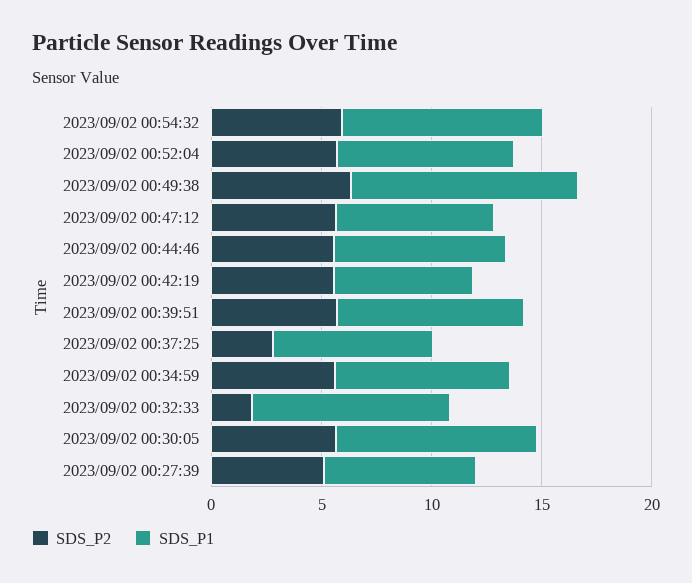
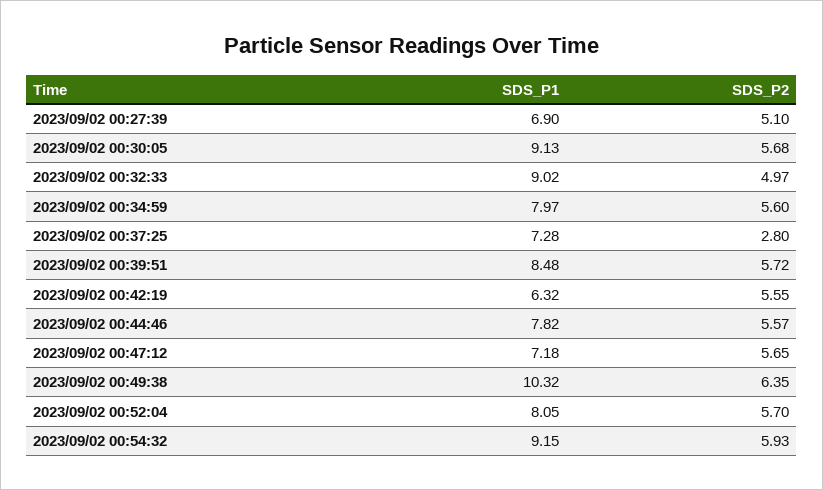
  {
    "SDS_P2": {
      "2023/09/02 00:54:32": 5.93,
      "2023/09/02 00:52:04": 5.7,
      "2023/09/02 00:49:38": 6.35,
      "2023/09/02 00:47:12": 5.65,
      "2023/09/02 00:44:46": 5.57,
      "2023/09/02 00:42:19": 5.55,
      "2023/09/02 00:39:51": 5.72,
      "2023/09/02 00:37:25": 2.8,
      "2023/09/02 00:34:59": 5.6,
-     "2023/09/02 00:32:33": 2,
+     "2023/09/02 00:32:33": 4.97,
      "2023/09/02 00:30:05": 5.68,
      "2023/09/02 00:27:39": 5.1
    },
    "SDS_P1": {
      "2023/09/02 00:54:32": 9.15,
      "2023/09/02 00:52:04": 8.05,
      "2023/09/02 00:49:38": 10.32,
      "2023/09/02 00:47:12": 7.18,
      "2023/09/02 00:44:46": 7.82,
      "2023/09/02 00:42:19": 6.32,
      "2023/09/02 00:39:51": 8.48,
      "2023/09/02 00:37:25": 7.28,
      "2023/09/02 00:34:59": 7.97,
      "2023/09/02 00:32:33": 9.02,
      "2023/09/02 00:30:05": 9.13,
      "2023/09/02 00:27:39": 6.9
    }
  }

